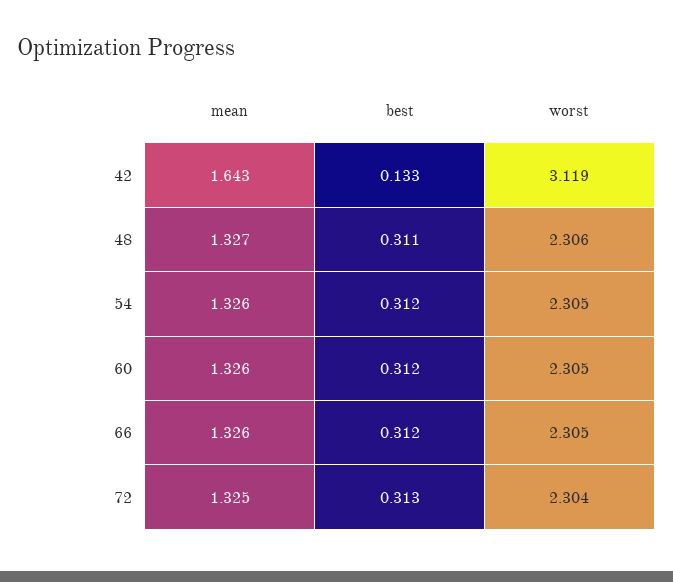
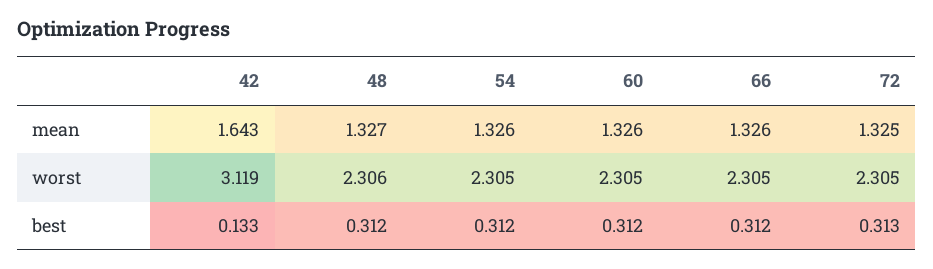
  {
    "mean": {
      "42": 1.643,
      "48": 1.327,
      "54": 1.326,
      "60": 1.326,
      "66": 1.326,
      "72": 1.325
    },
    "best": {
      "42": 0.133,
-     "48": 0.311,
+     "48": 0.312,
      "54": 0.312,
      "60": 0.312,
      "66": 0.312,
      "72": 0.313
    },
    "worst": {
      "42": 3.119,
      "48": 2.306,
      "54": 2.305,
      "60": 2.305,
      "66": 2.305,
-     "72": 2.304
+     "72": 2.305
    }
  }

